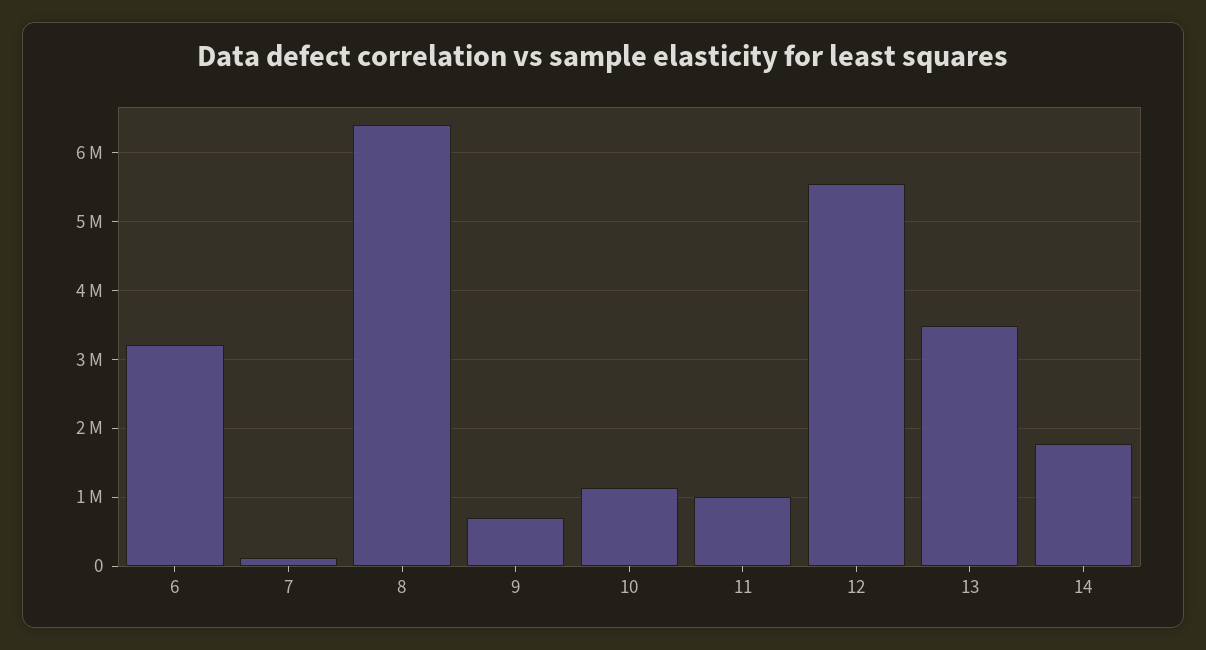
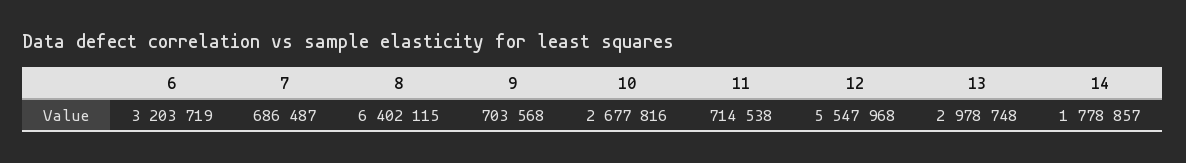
  {
    "6": 3203719,
-   "7": 100000,
+   "7": 686487,
    "8": 6402115,
    "9": 703568,
-   "10": 1100000,
+   "10": 2677816,
-   "11": 1000000,
+   "11": 714538,
    "12": 5547968,
-   "13": 3500000,
+   "13": 2978748,
    "14": 1778857
  }

